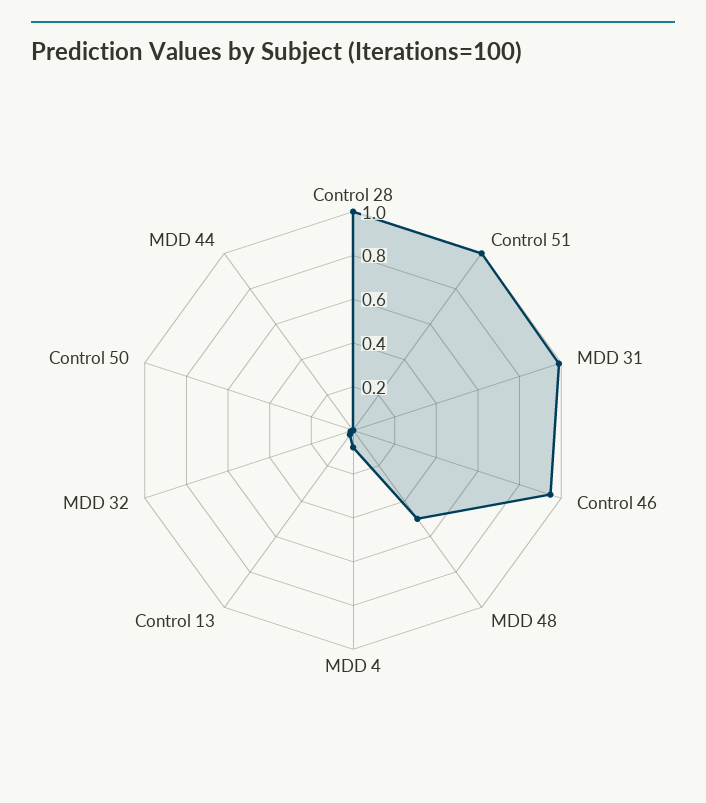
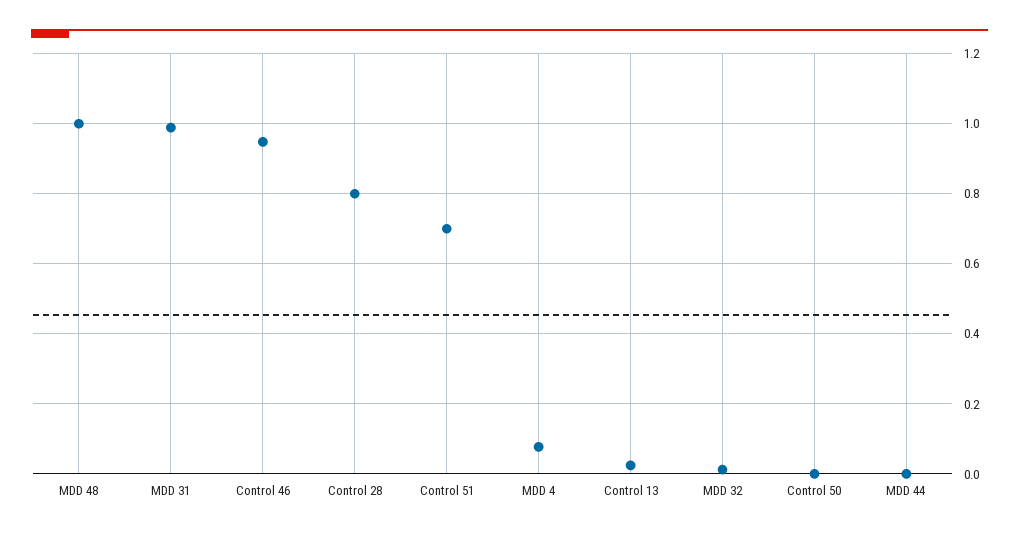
  {
-   "Control 28": 1,
+   "Control 28": 0.8,
-   "Control 51": 1,
+   "Control 51": 0.7,
    "MDD 31": 0.98,
    "Control 46": 0.94,
-   "MDD 48": 0.5,
+   "MDD 48": 1,
    "MDD 4": 0.08,
    "Control 13": 0.02,
    "MDD 32": 0.02,
    "Control 50": 0,
    "MDD 44": 0
  }

